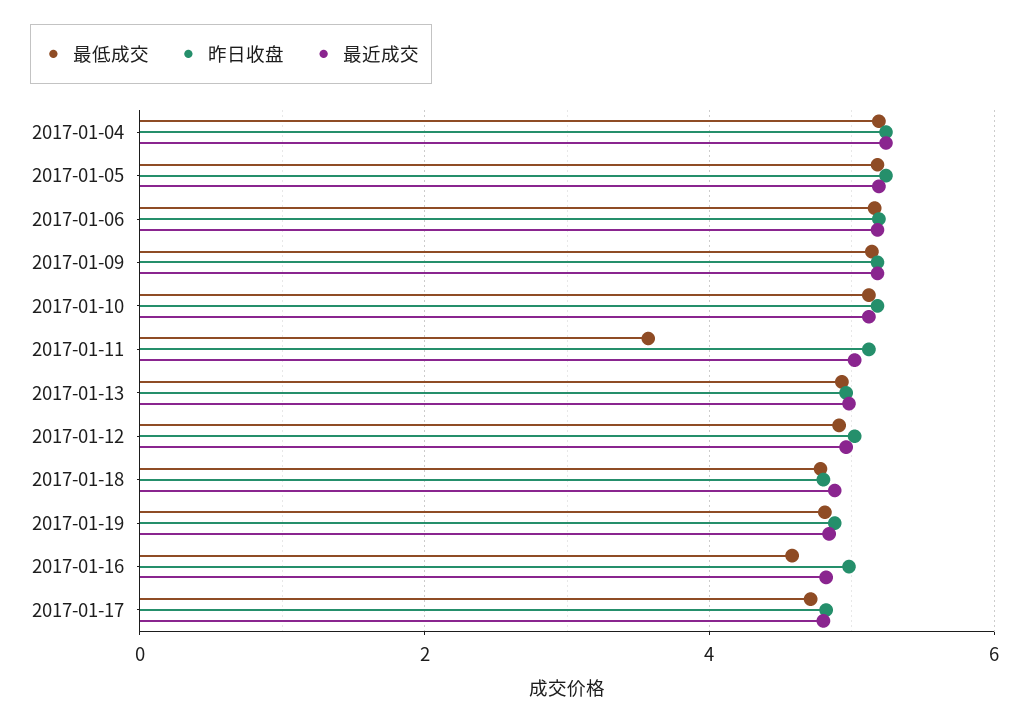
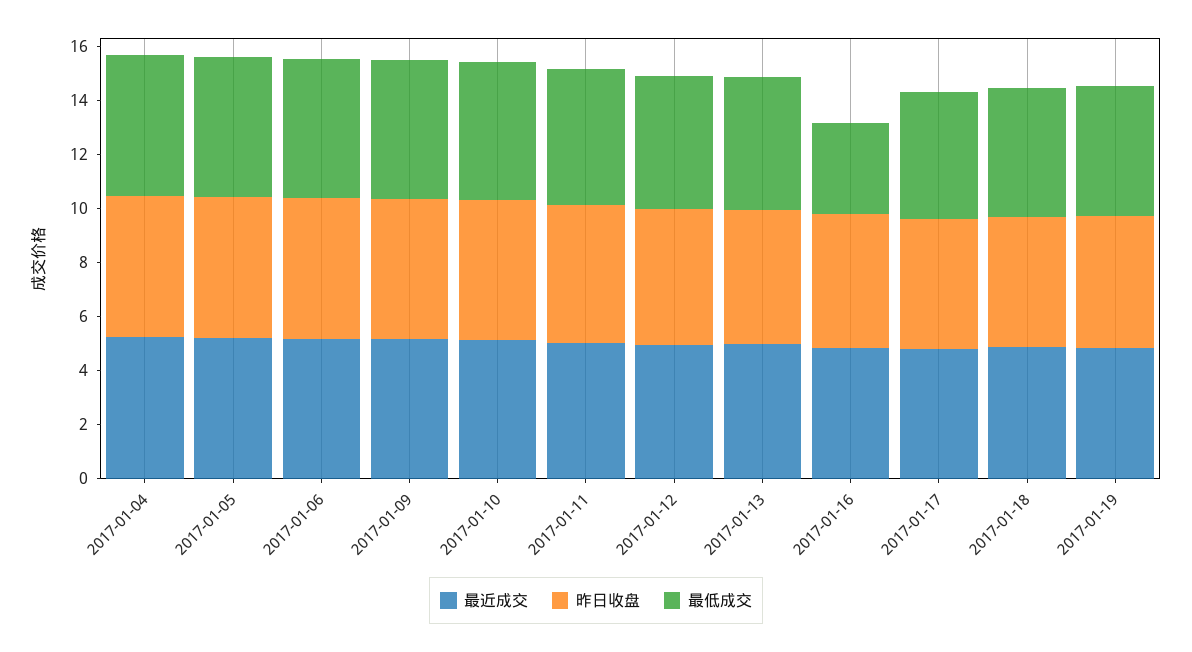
  {
    "最低成交": {
      "2017-01-04": 5.2,
      "2017-01-05": 5.2,
      "2017-01-06": 5.2,
      "2017-01-09": 5.2,
      "2017-01-10": 5.2,
-     "2017-01-11": 3.6,
+     "2017-01-11": 5,
      "2017-01-13": 5,
      "2017-01-12": 5,
      "2017-01-18": 4.8,
      "2017-01-19": 4.8,
-     "2017-01-16": 4.6,
+     "2017-01-16": 3.5,
      "2017-01-17": 4.8
    },
    "昨日收盘": {
      "2017-01-04": 5.2,
      "2017-01-05": 5.2,
      "2017-01-06": 5.2,
      "2017-01-09": 5.2,
      "2017-01-10": 5.2,
      "2017-01-11": 5.2,
      "2017-01-13": 5,
      "2017-01-12": 5,
      "2017-01-18": 4.8,
      "2017-01-19": 4.8,
      "2017-01-16": 5,
      "2017-01-17": 4.8
    },
    "最近成交": {
      "2017-01-04": 5.2,
      "2017-01-05": 5.2,
      "2017-01-06": 5.2,
      "2017-01-09": 5.2,
      "2017-01-10": 5.2,
      "2017-01-11": 5,
      "2017-01-13": 5,
      "2017-01-12": 5,
      "2017-01-18": 4.8,
      "2017-01-19": 4.8,
      "2017-01-16": 4.8,
      "2017-01-17": 4.8
    }
  }

